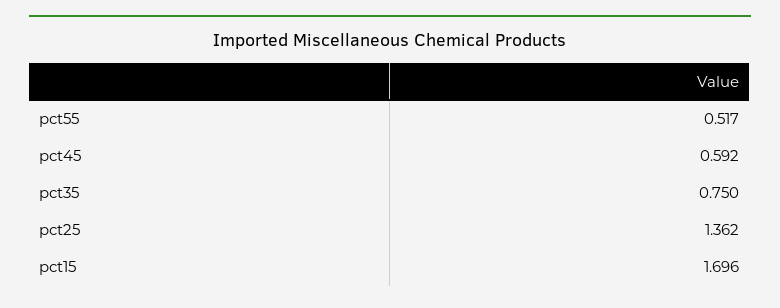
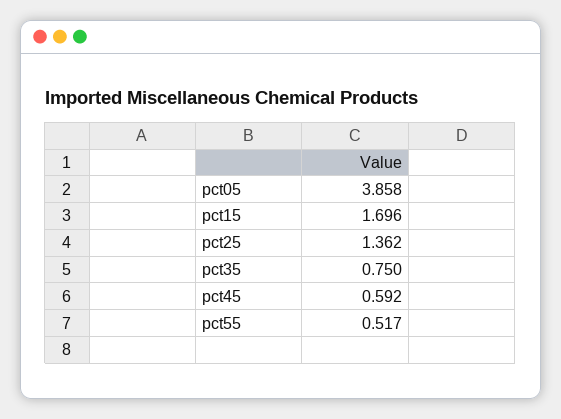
  {
    "pct55": 0.517,
    "pct45": 0.592,
    "pct35": 0.75,
    "pct25": 1.362,
-   "pct15": 1.696
+   "pct15": 1.696,
+   "pct05": 3.858
  }

